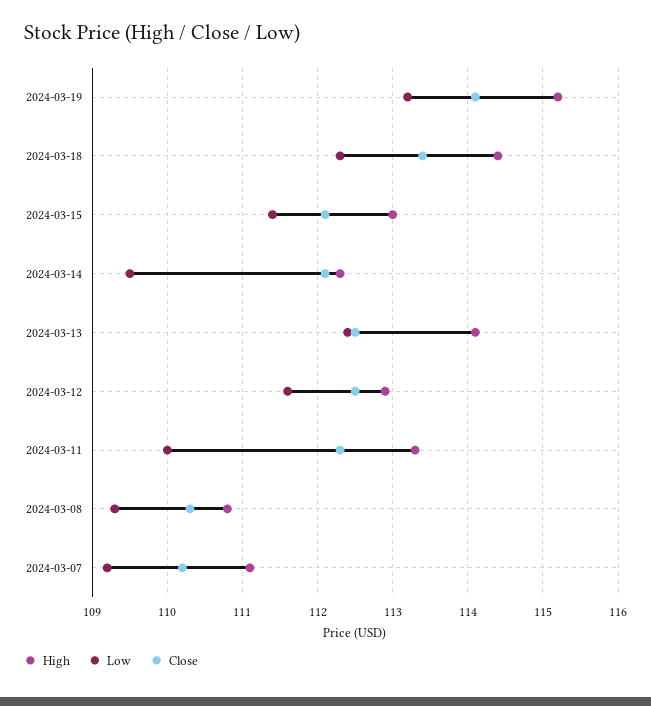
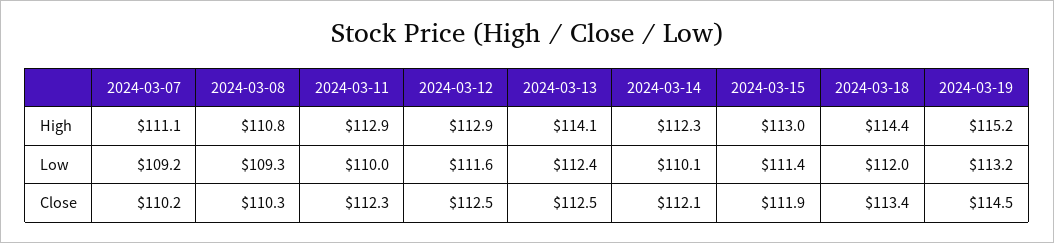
  {
    "High": {
      "2024-03-19": 115.2,
      "2024-03-18": 114.4,
      "2024-03-15": 113,
      "2024-03-14": 112.3,
      "2024-03-13": 114.1,
      "2024-03-12": 112.9,
-     "2024-03-11": 113.3,
+     "2024-03-11": 112.9,
      "2024-03-08": 110.8,
      "2024-03-07": 111.1
    },
    "Low": {
      "2024-03-19": 113.2,
-     "2024-03-18": 112.3,
+     "2024-03-18": 112,
      "2024-03-15": 111.4,
-     "2024-03-14": 109.5,
+     "2024-03-14": 110.1,
      "2024-03-13": 112.4,
      "2024-03-12": 111.6,
      "2024-03-11": 110,
      "2024-03-08": 109.3,
      "2024-03-07": 109.2
    },
    "Close": {
-     "2024-03-19": 114.1,
+     "2024-03-19": 114.5,
      "2024-03-18": 113.4,
-     "2024-03-15": 112.1,
+     "2024-03-15": 111.9,
      "2024-03-14": 112.1,
      "2024-03-13": 112.5,
      "2024-03-12": 112.5,
      "2024-03-11": 112.3,
      "2024-03-08": 110.3,
      "2024-03-07": 110.2
    }
  }

